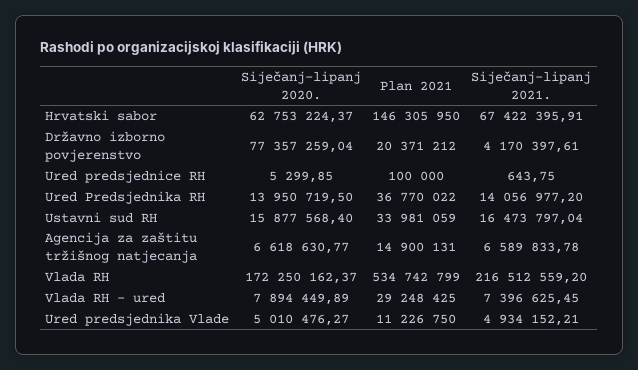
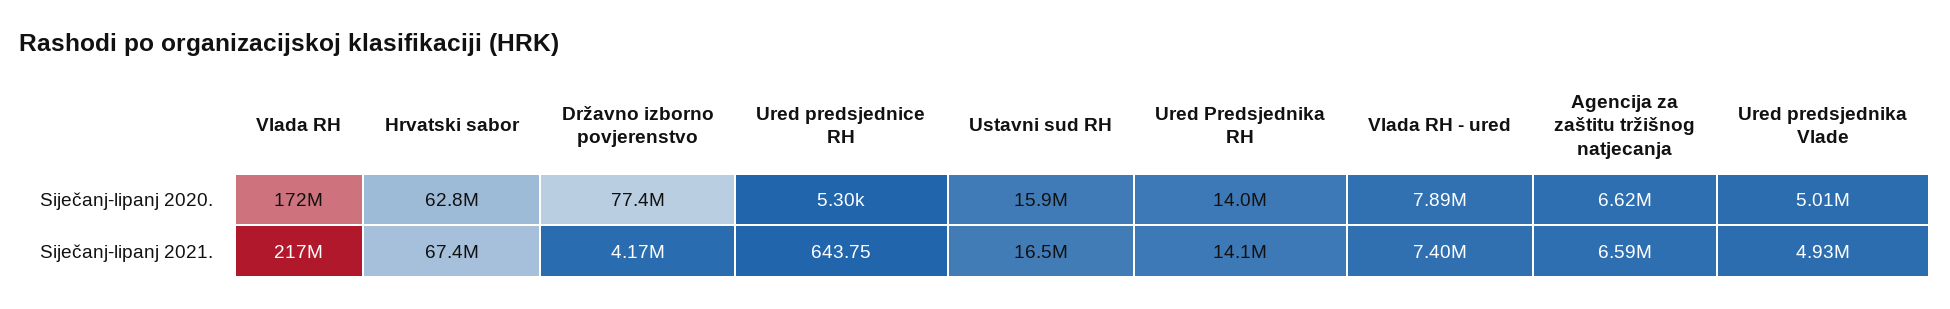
  {
    "Siječanj-lipanj 2020.": {
      "Hrvatski sabor": 62753224.37,
      "Državno izborno povjerenstvo": 77357259.04,
      "Ured predsjednice RH": 5299.85,
      "Ured Predsjednika RH": 13950719.5,
      "Ustavni sud RH": 15877568.4,
      "Agencija za zaštitu tržišnog natjecanja": 6618630.77,
      "Vlada RH": 172250162.37,
      "Vlada RH - ured": 7894449.89,
      "Ured predsjednika Vlade": 5010476.27
    },
-   "Plan 2021": {
-     "Hrvatski sabor": 146305950,
-     "Državno izborno povjerenstvo": 20371212,
-     "Ured predsjednice RH": 100000,
-     "Ured Predsjednika RH": 36770022,
-     "Ustavni sud RH": 33981059,
-     "Agencija za zaštitu tržišnog natjecanja": 14900131,
-     "Vlada RH": 534742799,
-     "Vlada RH - ured": 29248425,
-     "Ured predsjednika Vlade": 11226750
-   },
    "Siječanj-lipanj 2021.": {
      "Hrvatski sabor": 67422395.91,
      "Državno izborno povjerenstvo": 4170397.61,
      "Ured predsjednice RH": 643.75,
      "Ured Predsjednika RH": 14056977.2,
      "Ustavni sud RH": 16473797.04,
      "Agencija za zaštitu tržišnog natjecanja": 6589833.78,
      "Vlada RH": 216512559.2,
      "Vlada RH - ured": 7396625.45,
      "Ured predsjednika Vlade": 4934152.21
    }
  }

